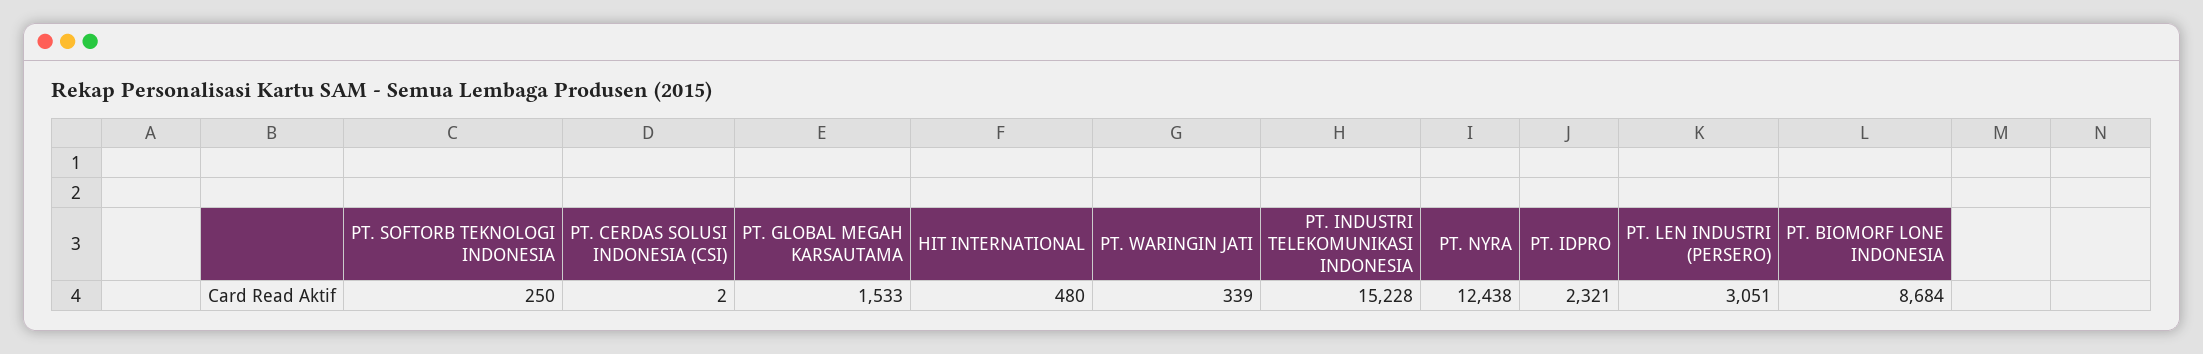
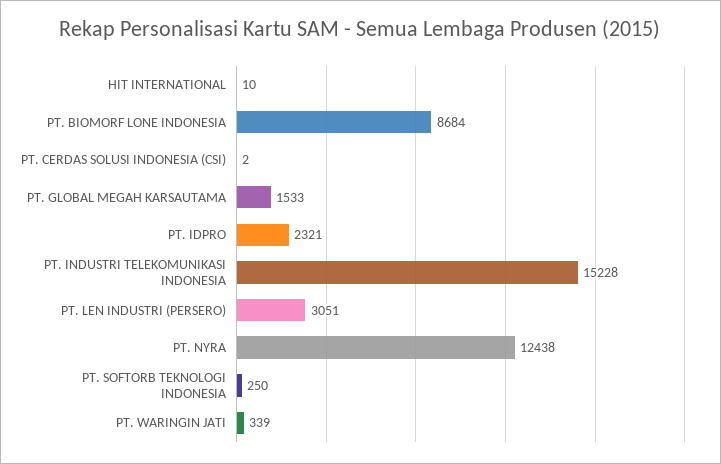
  {
    "PT. SOFTORB TEKNOLOGI INDONESIA": 250,
    "PT. CERDAS SOLUSI INDONESIA (CSI)": 2,
    "PT. GLOBAL MEGAH KARSAUTAMA": 1533,
-   "HIT INTERNATIONAL": 480,
+   "HIT INTERNATIONAL": 10,
    "PT. WARINGIN JATI": 339,
    "PT. INDUSTRI TELEKOMUNIKASI INDONESIA": 15228,
    "PT. NYRA": 12438,
    "PT. IDPRO": 2321,
    "PT. LEN INDUSTRI (PERSERO)": 3051,
    "PT. BIOMORF LONE INDONESIA": 8684
  }

